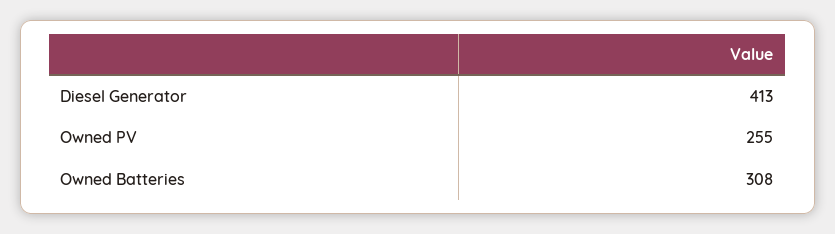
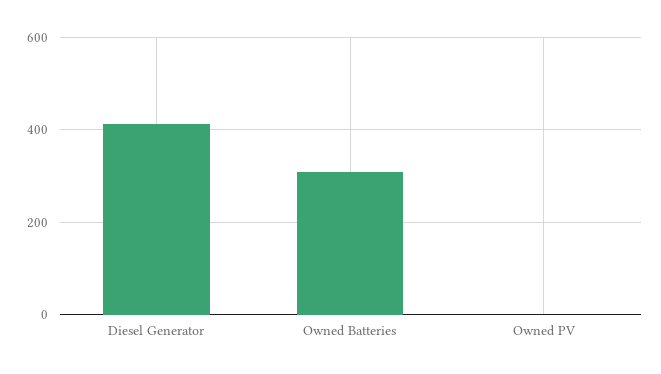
  {
    "Diesel Generator": 413,
-   "Owned PV": 255,
+   "Owned PV": 0,
    "Owned Batteries": 308
  }

